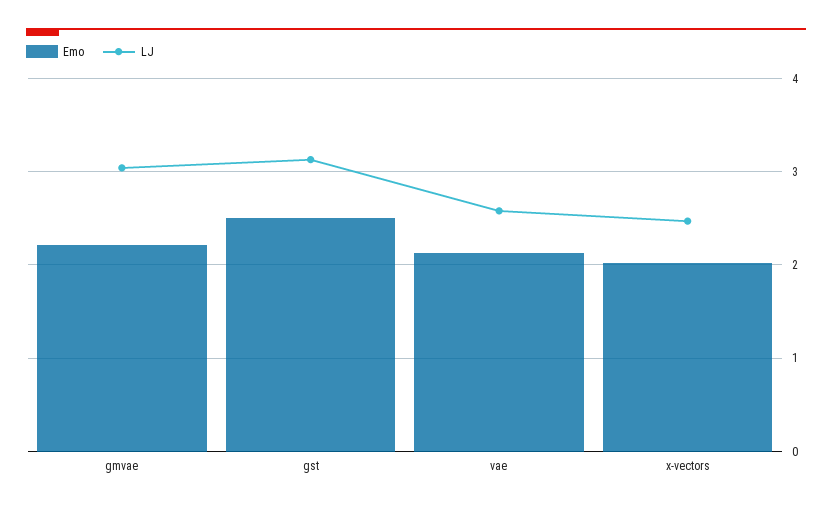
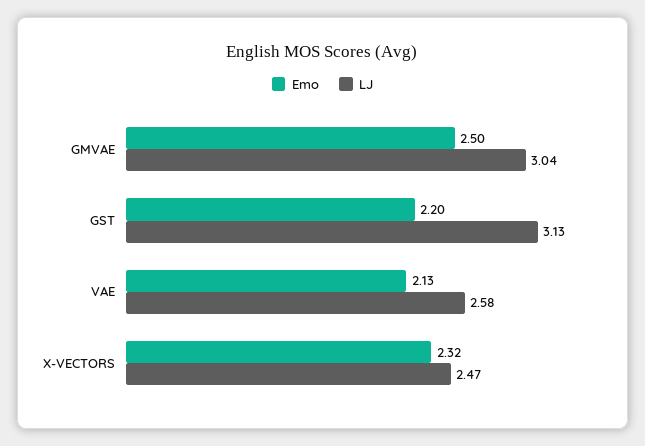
  {
    "Emo": {
-     "gmvae": 2.2,
+     "gmvae": 2.5,
-     "gst": 2.5,
+     "gst": 2.2,
      "vae": 2.13,
-     "x-vectors": 2
+     "x-vectors": 2.32
    },
    "LJ": {
      "gmvae": 3.04,
      "gst": 3.13,
      "vae": 2.58,
      "x-vectors": 2.47
    }
  }

